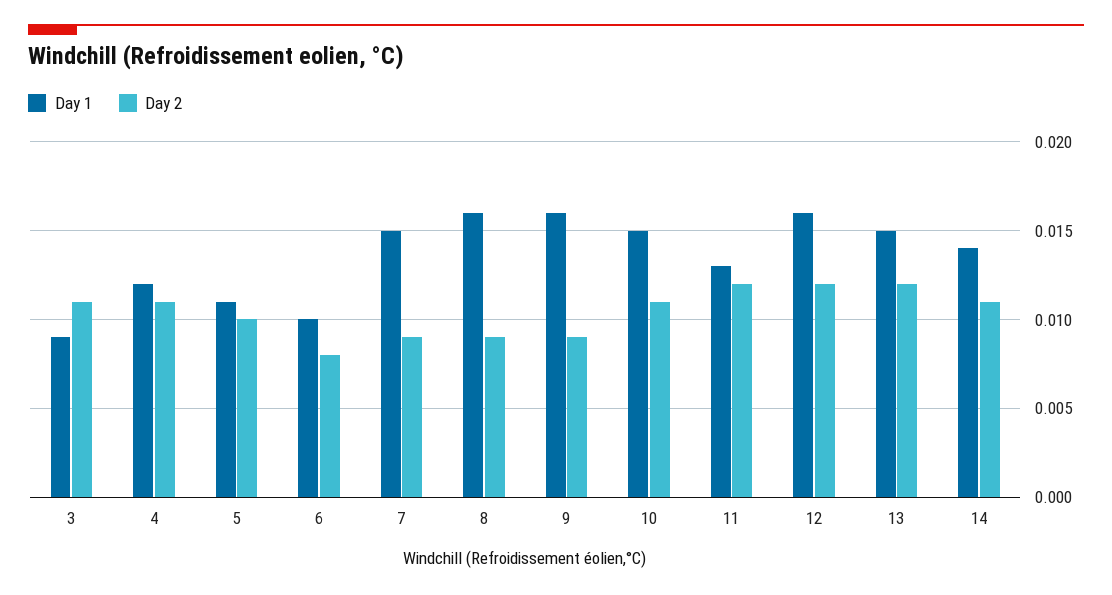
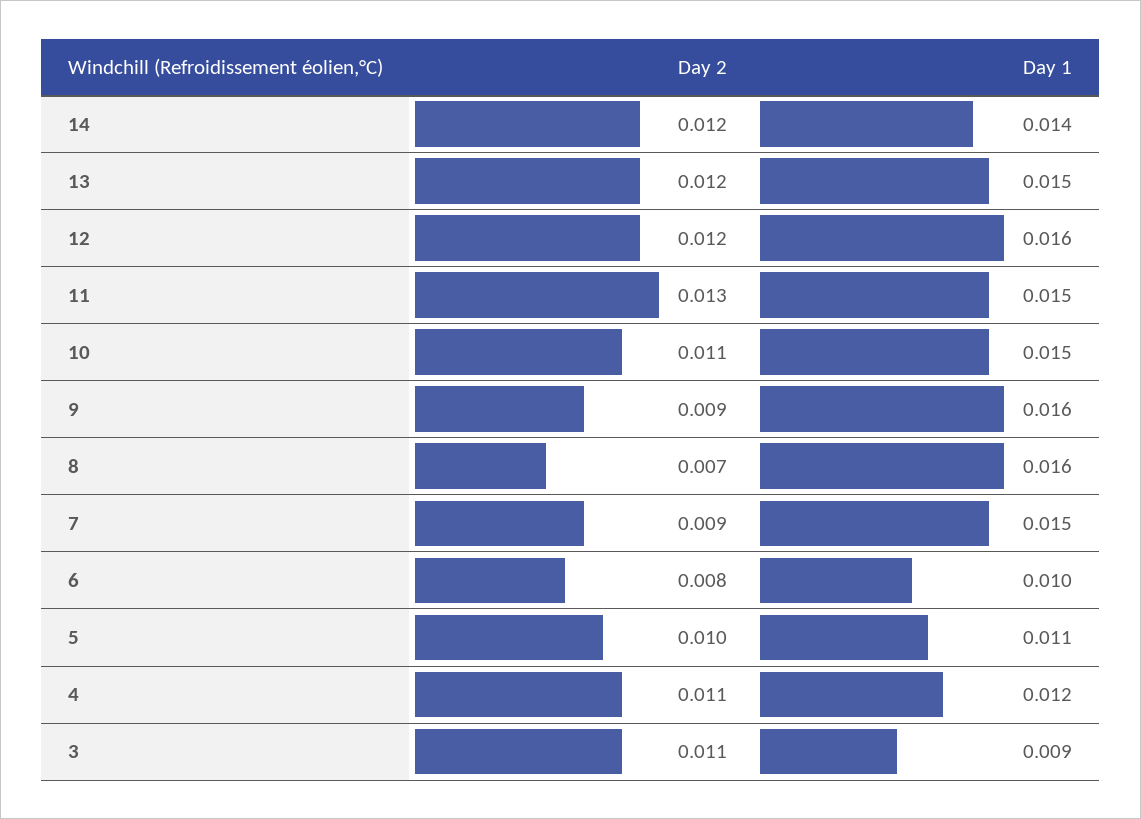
  {
    "Day 1": {
      "3": 0.009,
      "4": 0.012,
      "5": 0.011,
      "6": 0.01,
      "7": 0.015,
      "8": 0.016,
      "9": 0.016,
      "10": 0.015,
-     "11": 0.013,
+     "11": 0.015,
      "12": 0.016,
      "13": 0.015,
      "14": 0.014
    },
    "Day 2": {
      "3": 0.011,
      "4": 0.011,
      "5": 0.01,
      "6": 0.008,
      "7": 0.009,
-     "8": 0.009,
+     "8": 0.007,
      "9": 0.009,
      "10": 0.011,
-     "11": 0.012,
+     "11": 0.013,
      "12": 0.012,
      "13": 0.012,
-     "14": 0.011
+     "14": 0.012
    }
  }

